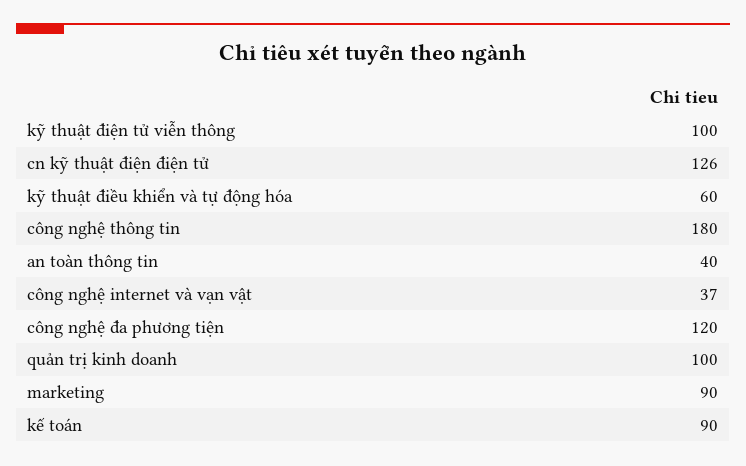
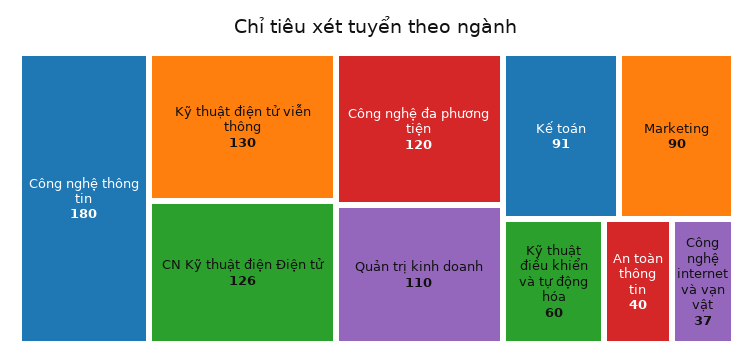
  {
-   "kỹ thuật điện tử viễn thông": 100,
+   "kỹ thuật điện tử viễn thông": 130,
    "cn kỹ thuật điện điện tử": 126,
    "kỹ thuật điều khiển và tự động hóa": 60,
    "công nghệ thông tin": 180,
    "an toàn thông tin": 40,
    "công nghệ internet và vạn vật": 37,
    "công nghệ đa phương tiện": 120,
-   "quản trị kinh doanh": 100,
+   "quản trị kinh doanh": 110,
    "marketing": 90,
-   "kế toán": 90
+   "kế toán": 91
  }

